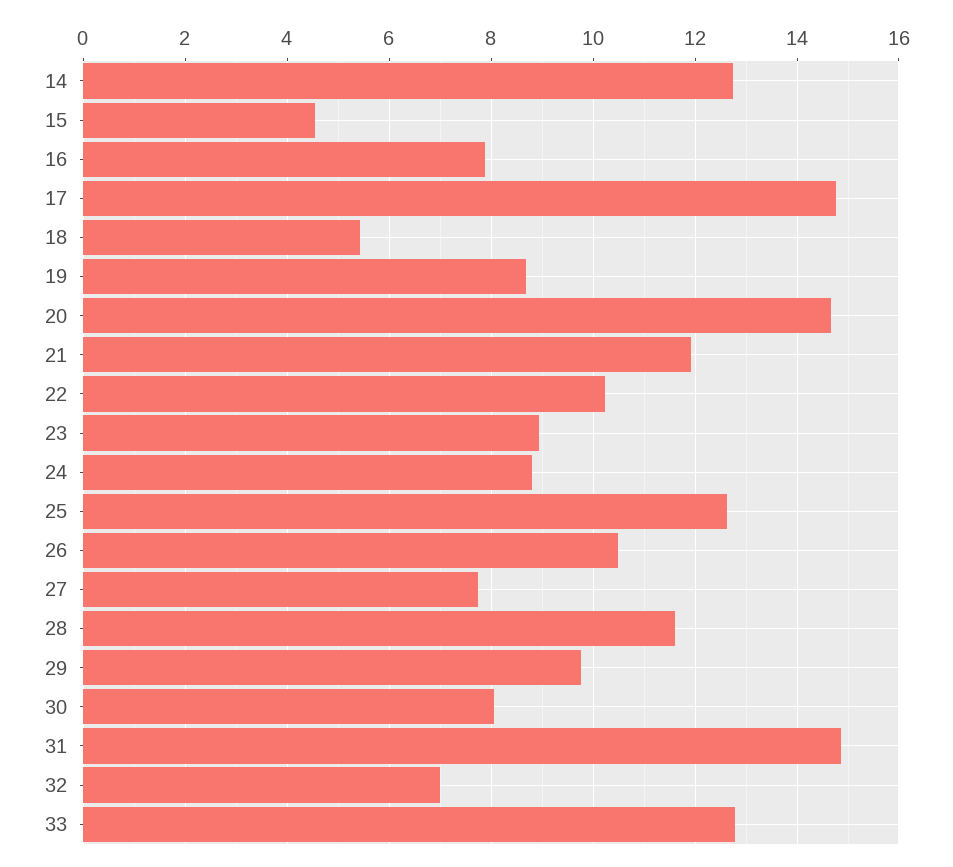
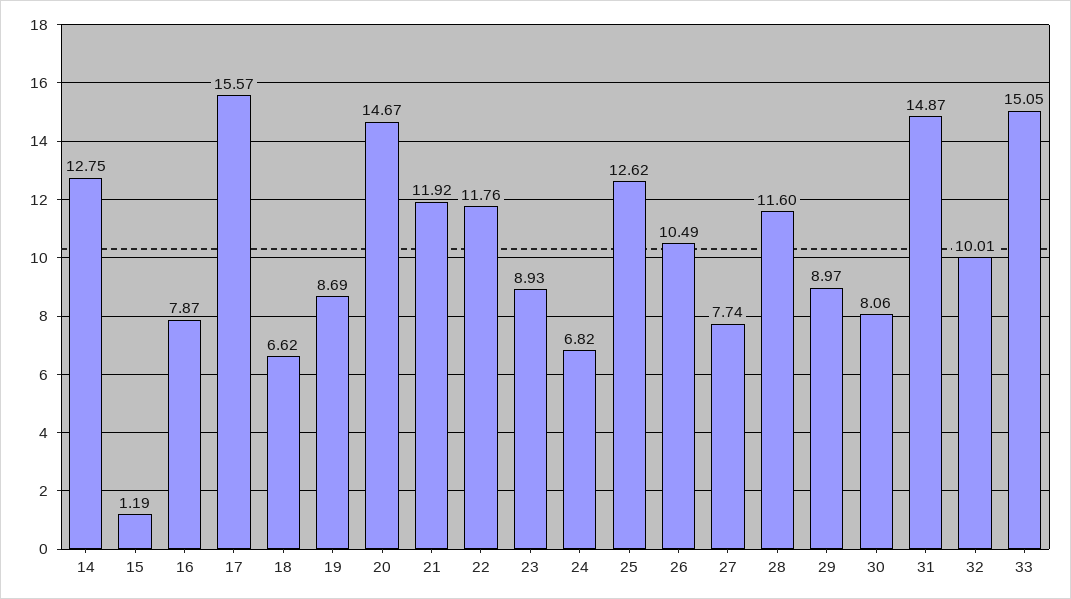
  {
    "14": 12.75,
-   "15": 4.6,
+   "15": 1.19,
    "16": 7.87,
-   "17": 14.8,
+   "17": 15.57,
-   "18": 5.4,
+   "18": 6.62,
    "19": 8.69,
    "20": 14.67,
    "21": 11.92,
-   "22": 10.2,
+   "22": 11.76,
    "23": 8.93,
-   "24": 8.8,
+   "24": 6.82,
    "25": 12.62,
    "26": 10.49,
    "27": 7.74,
    "28": 11.6,
-   "29": 9.8,
+   "29": 8.97,
    "30": 8.06,
    "31": 14.87,
-   "32": 7,
+   "32": 10.01,
-   "33": 12.8
+   "33": 15.05
  }

